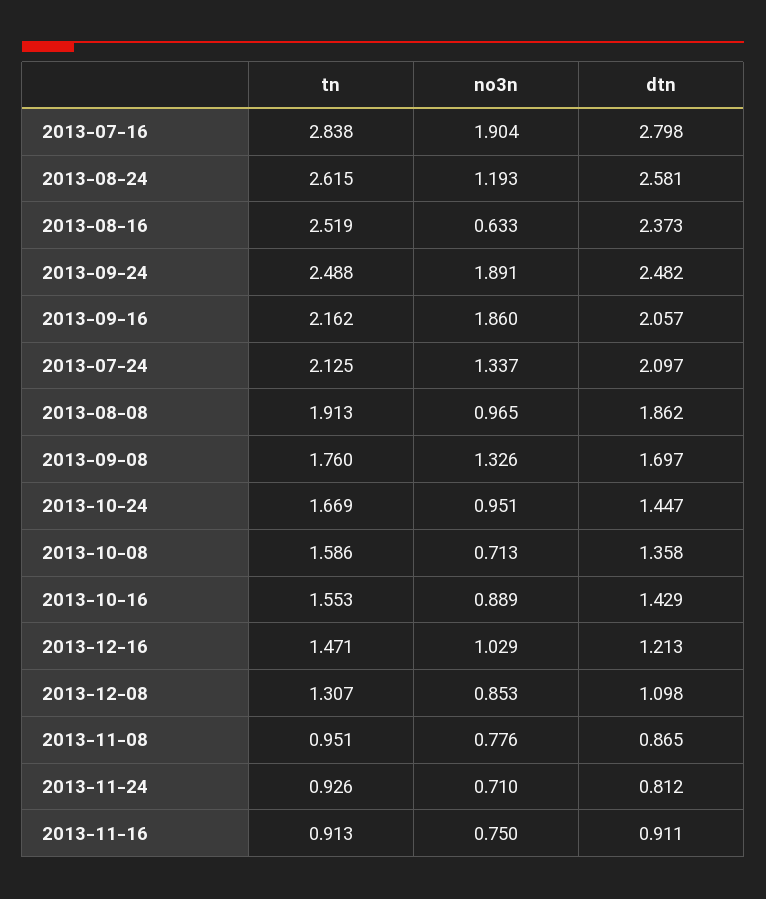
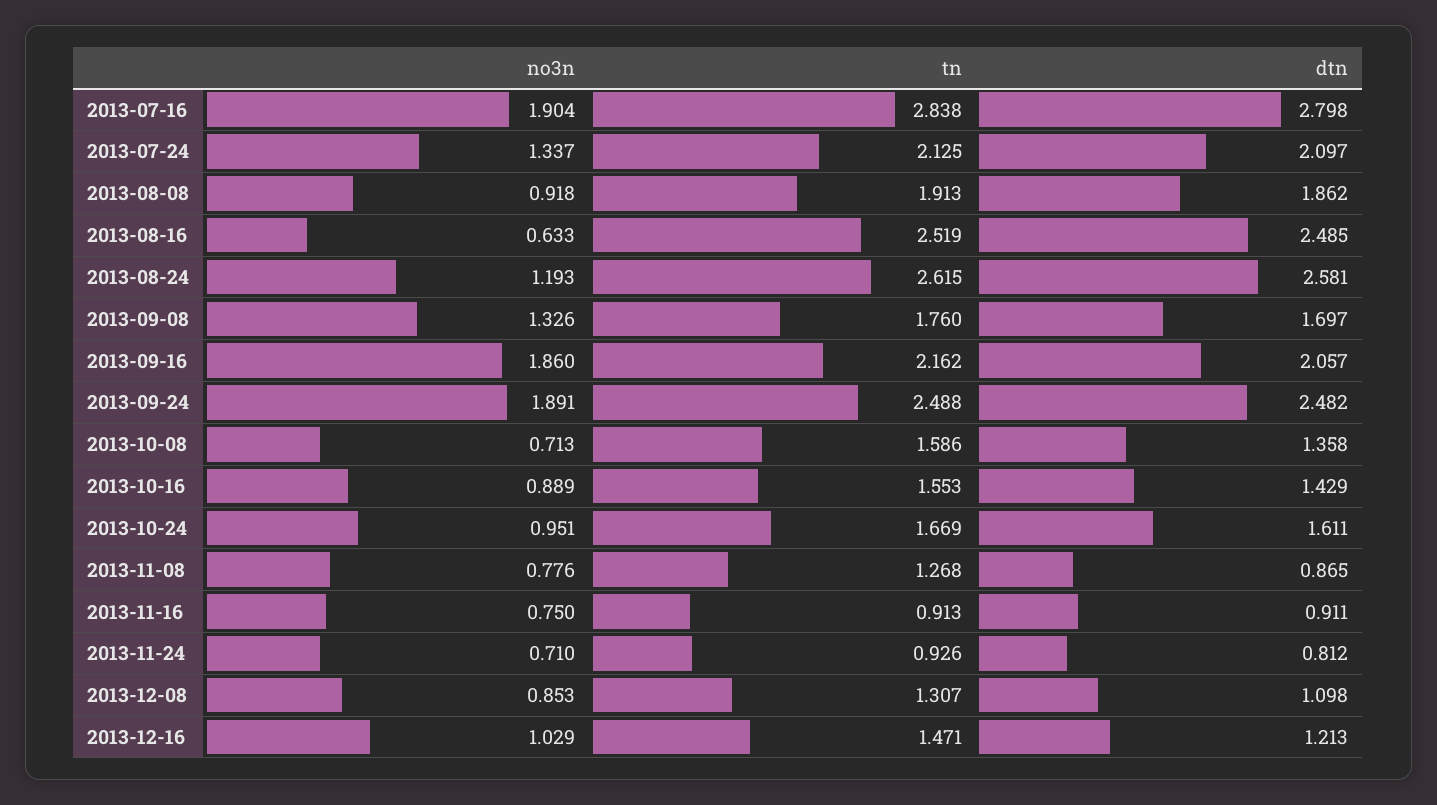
  {
    "tn": {
      "2013-07-16": 2.838,
      "2013-08-24": 2.615,
      "2013-08-16": 2.519,
      "2013-09-24": 2.488,
      "2013-09-16": 2.162,
      "2013-07-24": 2.125,
      "2013-08-08": 1.913,
      "2013-09-08": 1.76,
      "2013-10-24": 1.669,
      "2013-10-08": 1.586,
      "2013-10-16": 1.553,
      "2013-12-16": 1.471,
      "2013-12-08": 1.307,
-     "2013-11-08": 0.951,
+     "2013-11-08": 1.268,
      "2013-11-24": 0.926,
      "2013-11-16": 0.913
    },
    "no3n": {
      "2013-07-16": 1.904,
      "2013-08-24": 1.193,
      "2013-08-16": 0.633,
      "2013-09-24": 1.891,
      "2013-09-16": 1.86,
      "2013-07-24": 1.337,
-     "2013-08-08": 0.965,
+     "2013-08-08": 0.918,
      "2013-09-08": 1.326,
      "2013-10-24": 0.951,
      "2013-10-08": 0.713,
      "2013-10-16": 0.889,
      "2013-12-16": 1.029,
      "2013-12-08": 0.853,
      "2013-11-08": 0.776,
      "2013-11-24": 0.71,
      "2013-11-16": 0.75
    },
    "dtn": {
      "2013-07-16": 2.798,
      "2013-08-24": 2.581,
-     "2013-08-16": 2.373,
+     "2013-08-16": 2.485,
      "2013-09-24": 2.482,
      "2013-09-16": 2.057,
      "2013-07-24": 2.097,
      "2013-08-08": 1.862,
      "2013-09-08": 1.697,
-     "2013-10-24": 1.447,
+     "2013-10-24": 1.611,
      "2013-10-08": 1.358,
      "2013-10-16": 1.429,
      "2013-12-16": 1.213,
      "2013-12-08": 1.098,
      "2013-11-08": 0.865,
      "2013-11-24": 0.812,
      "2013-11-16": 0.911
    }
  }

